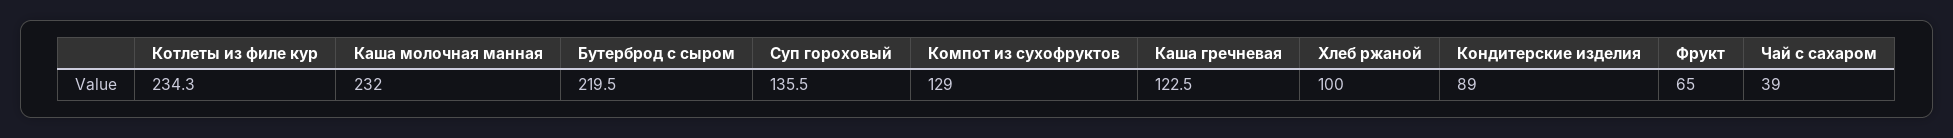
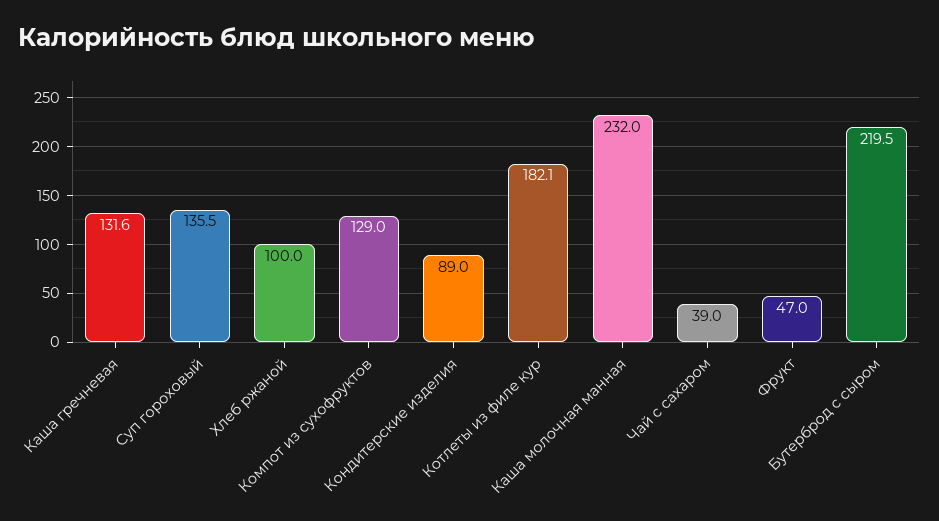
  {
-   "Котлеты из филе кур": 234.3,
+   "Котлеты из филе кур": 182.1,
    "Каша молочная манная": 232,
    "Бутерброд с сыром": 219.5,
    "Суп гороховый": 135.5,
    "Компот из сухофруктов": 129,
-   "Каша гречневая": 122.5,
+   "Каша гречневая": 131.6,
    "Хлеб ржаной": 100,
    "Кондитерские изделия": 89,
-   "Фрукт": 65,
+   "Фрукт": 47,
    "Чай с сахаром": 39
  }

